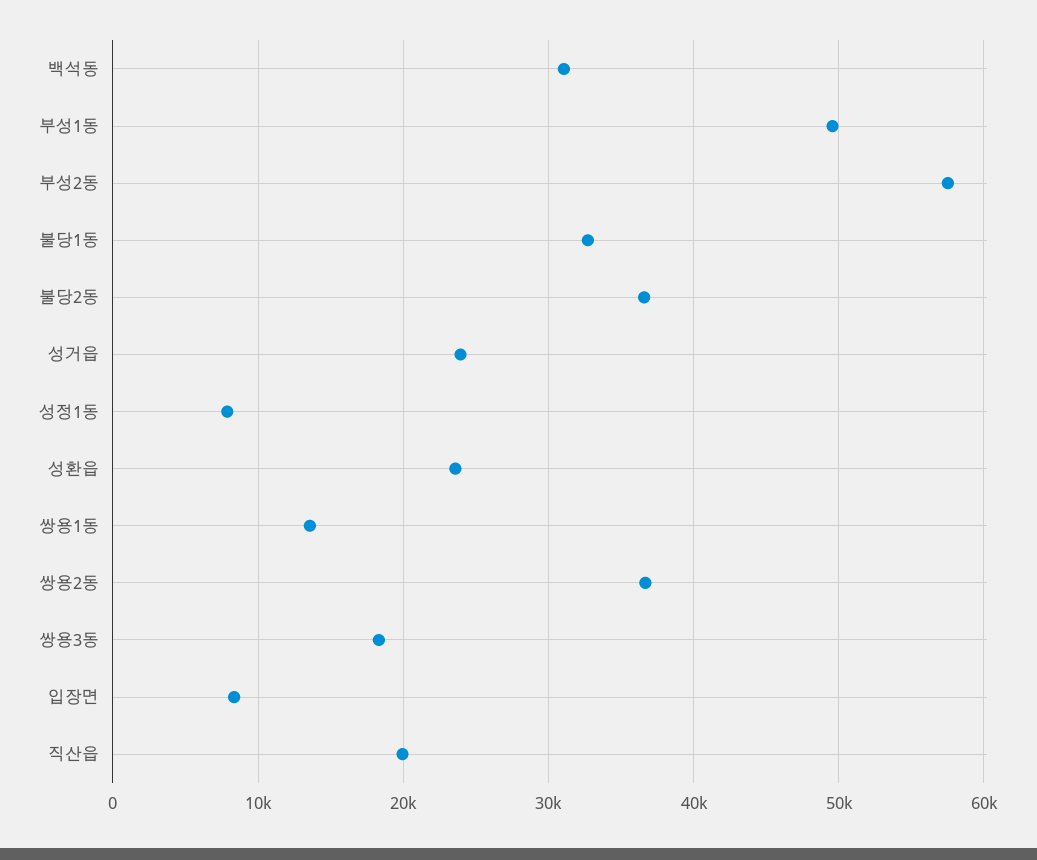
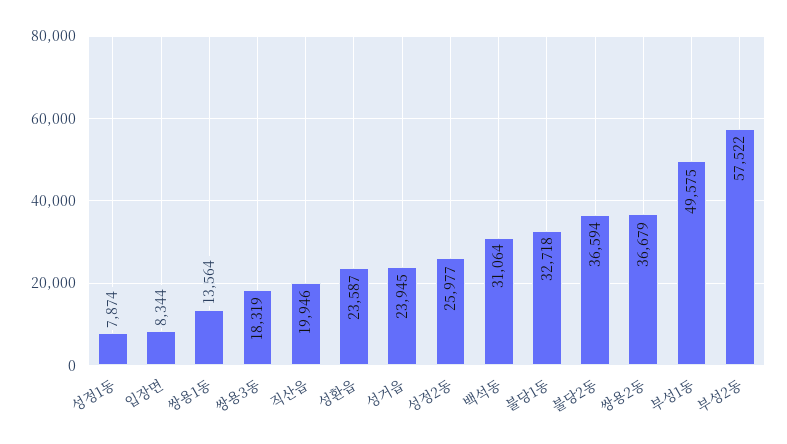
  {
    "백석동": 31064,
    "부성1동": 49575,
    "부성2동": 57522,
    "불당1동": 32718,
    "불당2동": 36594,
    "성거읍": 23945,
    "성정1동": 7874,
    "성환읍": 23587,
    "쌍용1동": 13564,
    "쌍용2동": 36679,
    "쌍용3동": 18319,
    "입장면": 8344,
-   "직산읍": 19946
+   "직산읍": 19946,
+   "성정2동": 25977
  }

